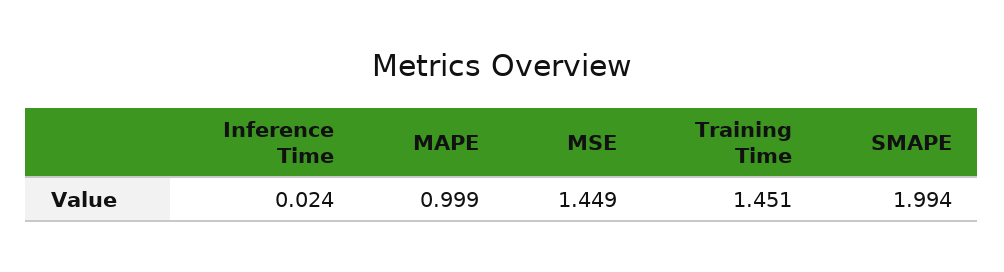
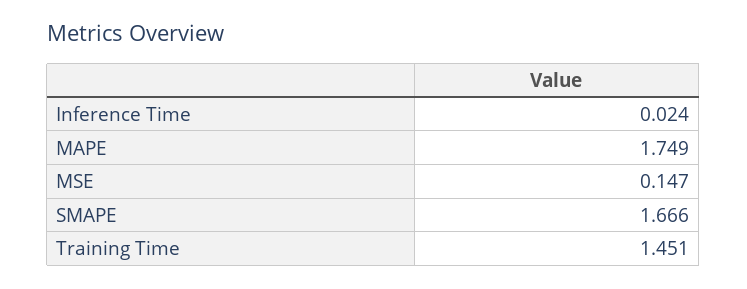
  {
    "Inference Time": 0.024,
-   "MAPE": 0.999,
+   "MAPE": 1.749,
-   "MSE": 1.449,
+   "MSE": 0.147,
    "Training Time": 1.451,
-   "SMAPE": 1.994
+   "SMAPE": 1.666
  }

